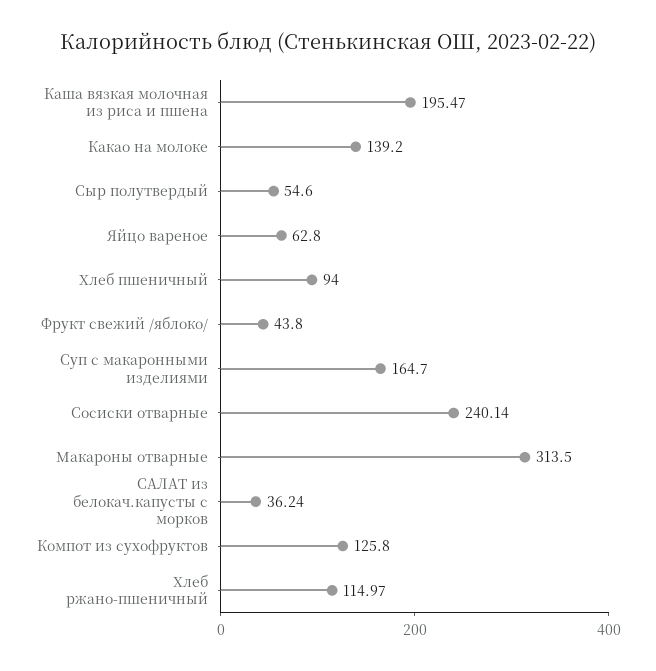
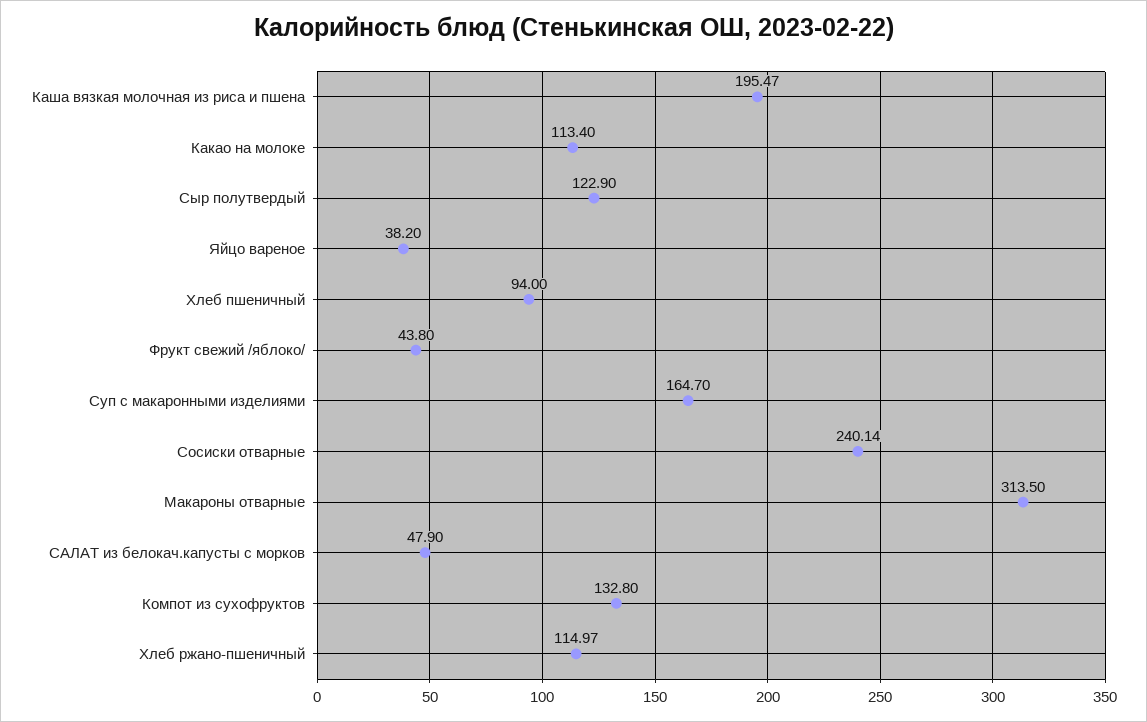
  {
    "Каша вязкая молочная из риса и пшена": 195.47,
-   "Какао на молоке": 139.2,
+   "Какао на молоке": 113.4,
-   "Сыр полутвердый": 54.6,
+   "Сыр полутвердый": 122.9,
-   "Яйцо вареное": 62.8,
+   "Яйцо вареное": 38.2,
    "Хлеб пшеничный": 94,
    "Фрукт свежий /яблоко/": 43.8,
    "Суп с макаронными изделиями": 164.7,
    "Сосиски отварные": 240.14,
    "Макароны отварные": 313.5,
-   "САЛАТ из белокач.капусты с морков": 36.24,
+   "САЛАТ из белокач.капусты с морков": 47.9,
-   "Компот из сухофруктов": 125.8,
+   "Компот из сухофруктов": 132.8,
    "Хлеб ржано-пшеничный": 114.97
  }

